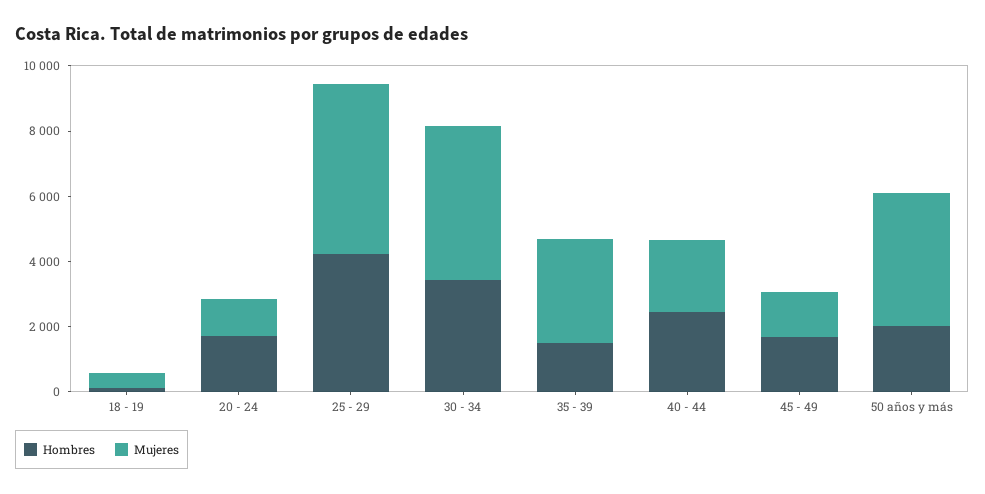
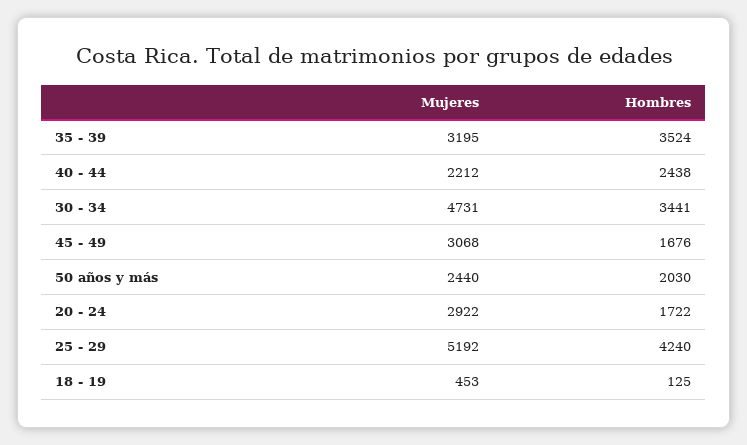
  {
    "Hombres": {
      "18 - 19": 125,
      "20 - 24": 1722,
      "25 - 29": 4240,
      "30 - 34": 3441,
-     "35 - 39": 1500,
+     "35 - 39": 3524,
      "40 - 44": 2438,
      "45 - 49": 1676,
      "50 años y más": 2030
    },
    "Mujeres": {
      "18 - 19": 453,
-     "20 - 24": 1000,
+     "20 - 24": 2922,
      "25 - 29": 5192,
      "30 - 34": 4731,
      "35 - 39": 3195,
      "40 - 44": 2212,
-     "45 - 49": 1500,
+     "45 - 49": 3068,
-     "50 años y más": 4000
+     "50 años y más": 2440
    }
  }

